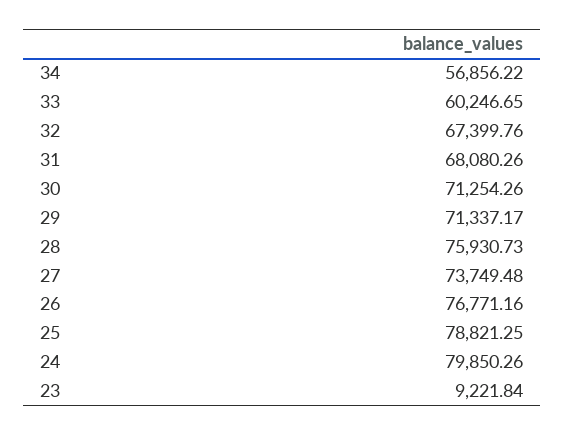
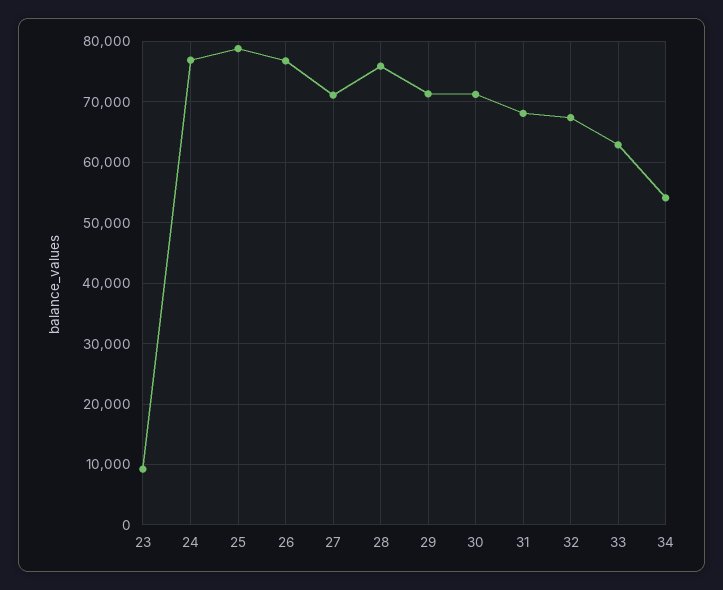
  {
-   "34": 56856.22,
+   "34": 54000,
-   "33": 60246.65,
+   "33": 63000,
    "32": 67399.76,
    "31": 68080.26,
    "30": 71254.26,
    "29": 71337.17,
    "28": 75930.73,
-   "27": 73749.48,
+   "27": 71000,
    "26": 76771.16,
    "25": 78821.25,
-   "24": 79850.26,
+   "24": 77000,
    "23": 9221.84
  }

